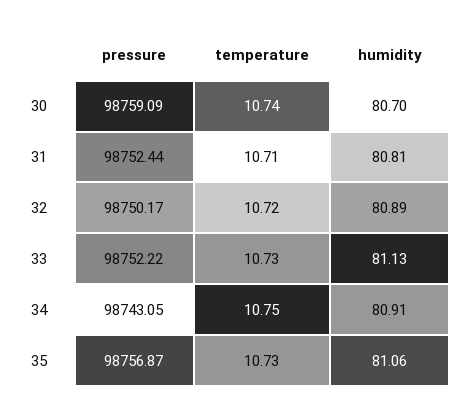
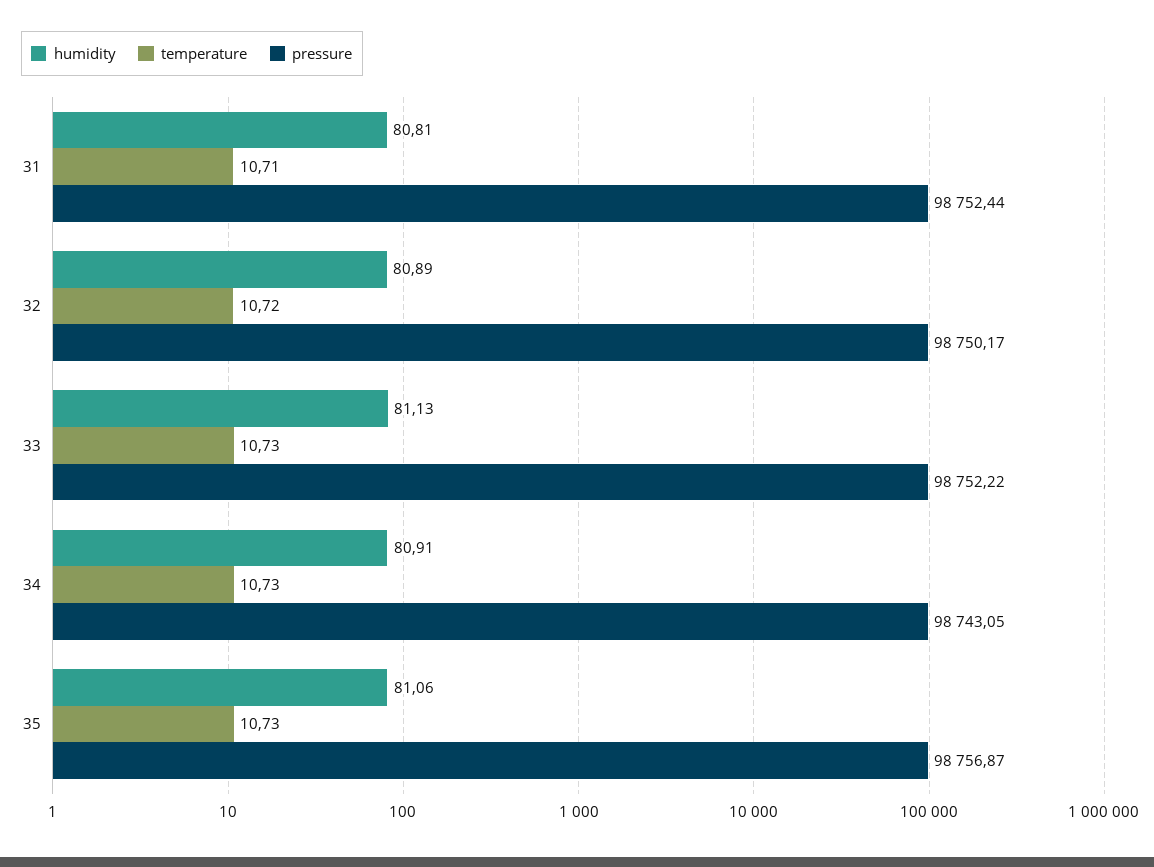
  {
    "pressure": {
-     "30": 98759.09,
      "31": 98752.44,
      "32": 98750.17,
      "33": 98752.22,
      "34": 98743.05,
      "35": 98756.87
    },
    "temperature": {
-     "30": 10.74,
      "31": 10.71,
      "32": 10.72,
      "33": 10.73,
-     "34": 10.75,
+     "34": 10.73,
      "35": 10.73
    },
    "humidity": {
-     "30": 80.7,
      "31": 80.81,
      "32": 80.89,
      "33": 81.13,
      "34": 80.91,
      "35": 81.06
    }
  }

